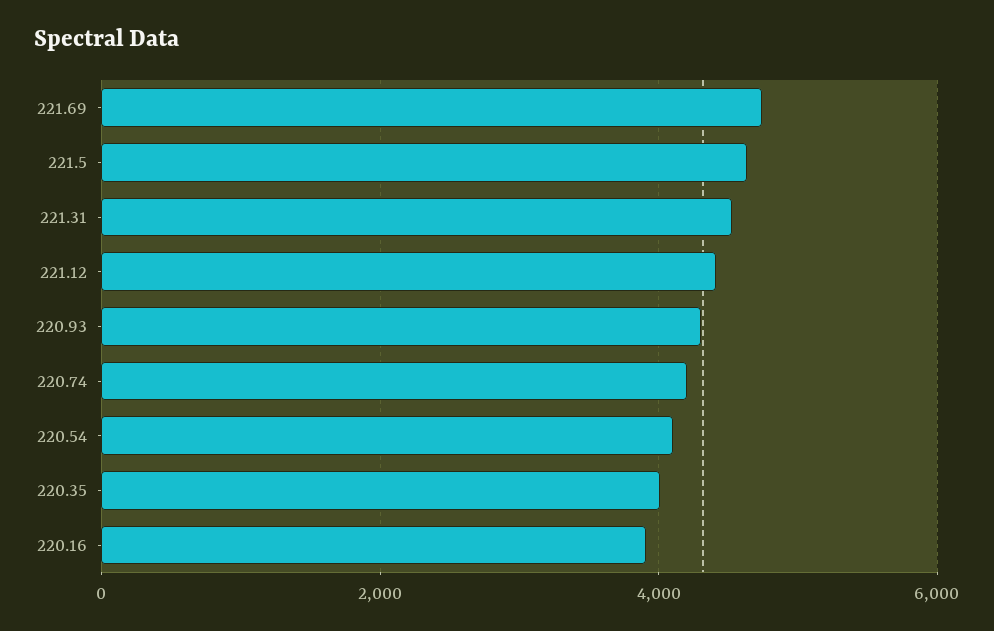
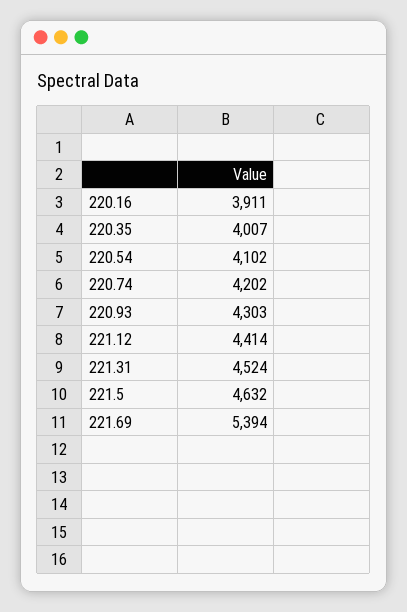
  {
-   "221.69": 4800,
+   "221.69": 5394,
    "221.5": 4632,
    "221.31": 4524,
    "221.12": 4414,
    "220.93": 4303,
    "220.74": 4202,
    "220.54": 4102,
    "220.35": 4007,
    "220.16": 3911
  }

